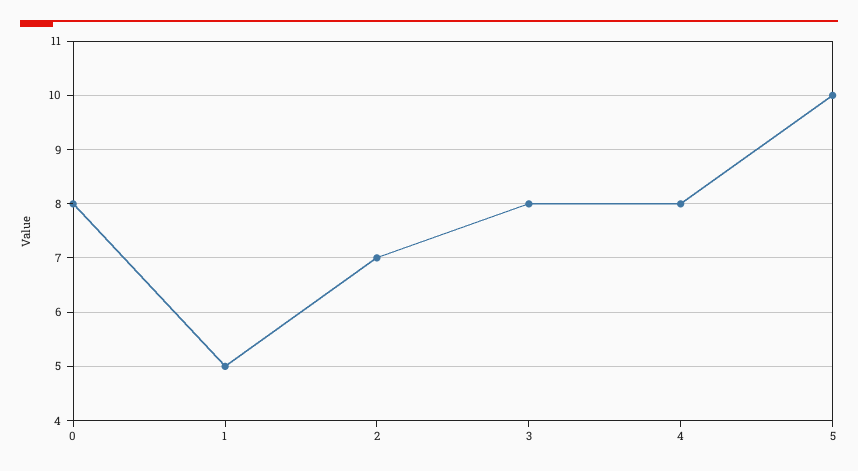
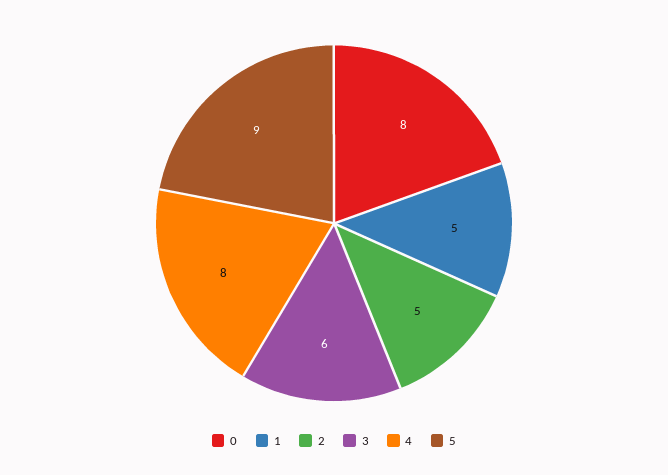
  {
    "0": 8,
    "1": 5,
-   "2": 7,
+   "2": 5,
-   "3": 8,
+   "3": 6,
    "4": 8,
-   "5": 10
+   "5": 9
  }

